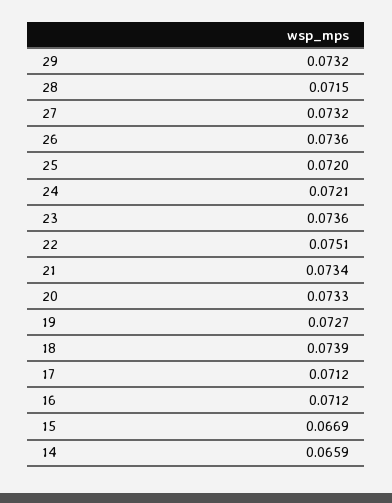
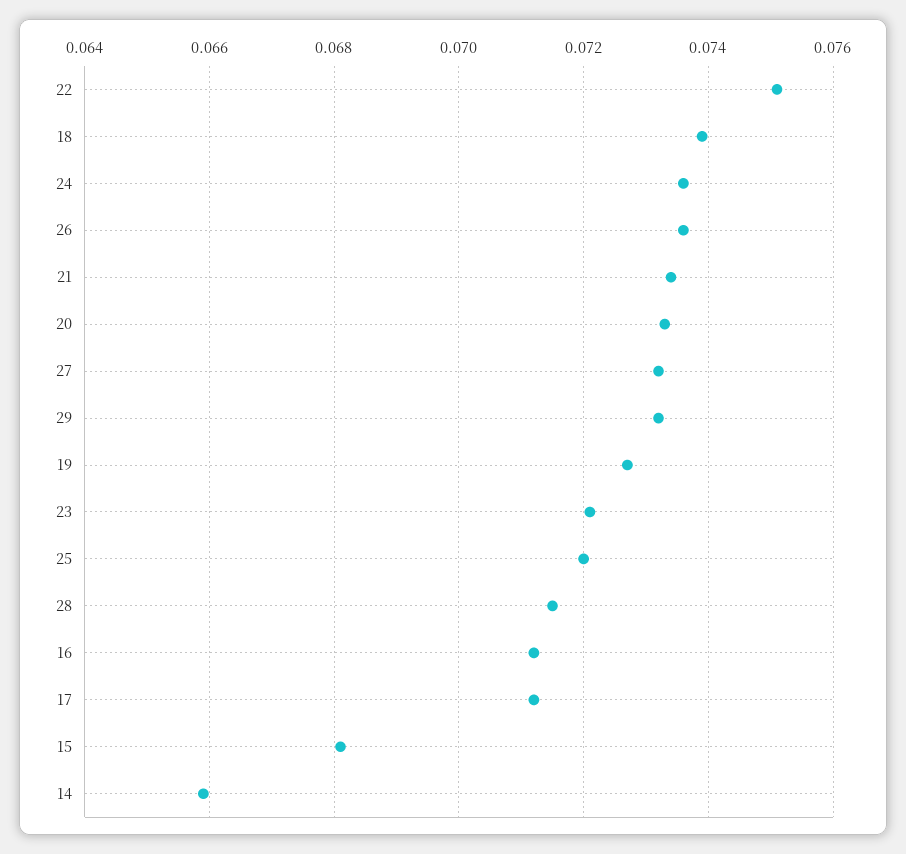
  {
    "29": 0.0732,
    "28": 0.0715,
    "27": 0.0732,
    "26": 0.0736,
    "25": 0.072,
-   "24": 0.0721,
+   "24": 0.0735,
-   "23": 0.0736,
+   "23": 0.072,
    "22": 0.0751,
    "21": 0.0734,
    "20": 0.0733,
    "19": 0.0727,
    "18": 0.0739,
    "17": 0.0712,
    "16": 0.0712,
-   "15": 0.0669,
+   "15": 0.068,
    "14": 0.0659
  }

